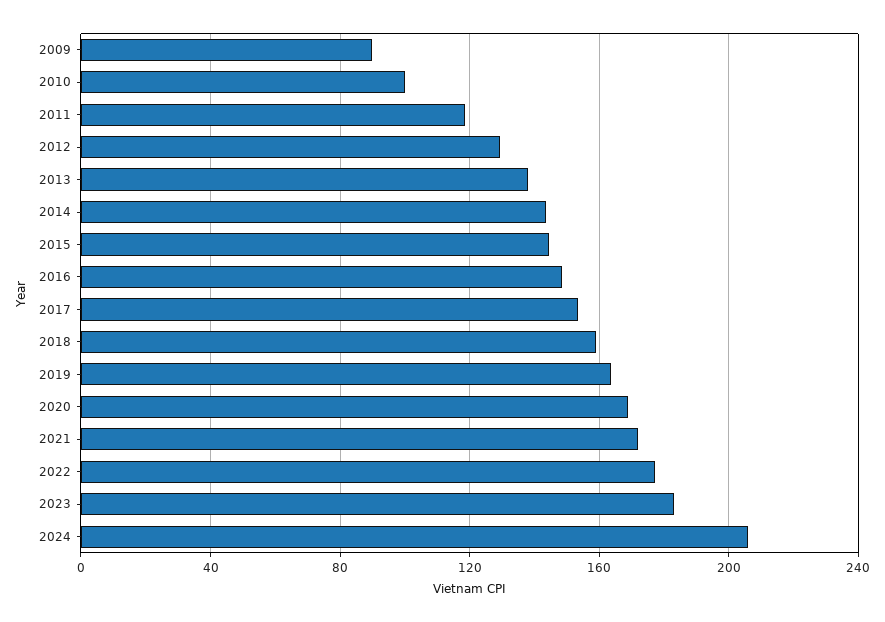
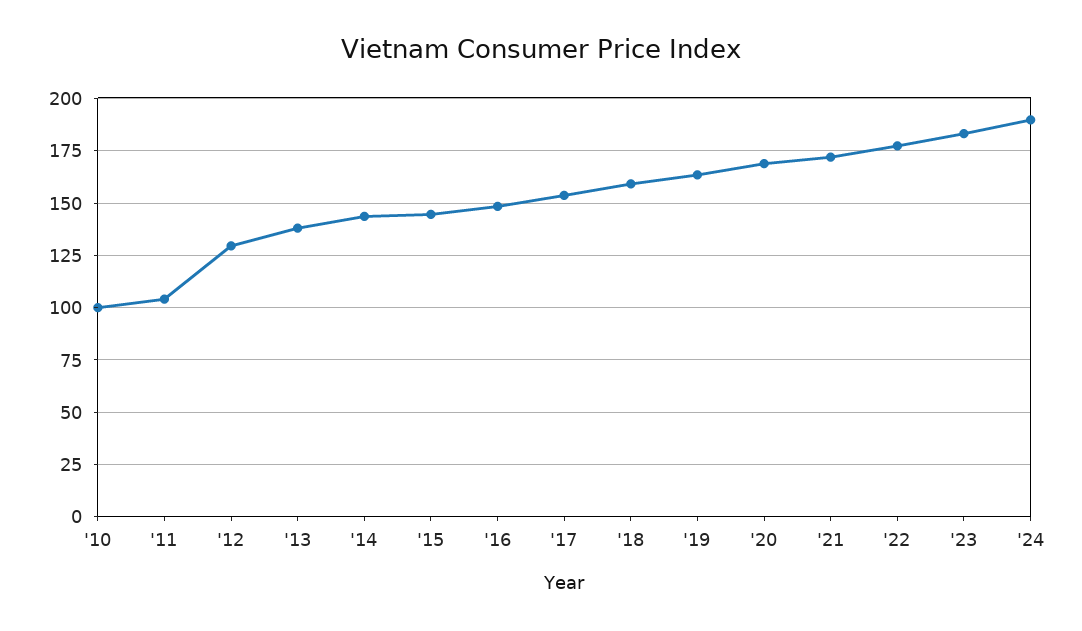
  {
-   "2009": 90,
    "2010": 100,
-   "2011": 120,
+   "2011": 105,
    "2012": 130,
    "2013": 140,
    "2014": 145,
    "2015": 145,
    "2016": 150,
    "2017": 155,
    "2018": 160,
    "2019": 165,
    "2020": 170,
    "2021": 170,
    "2022": 175,
    "2023": 185,
-   "2024": 205
+   "2024": 190
  }

